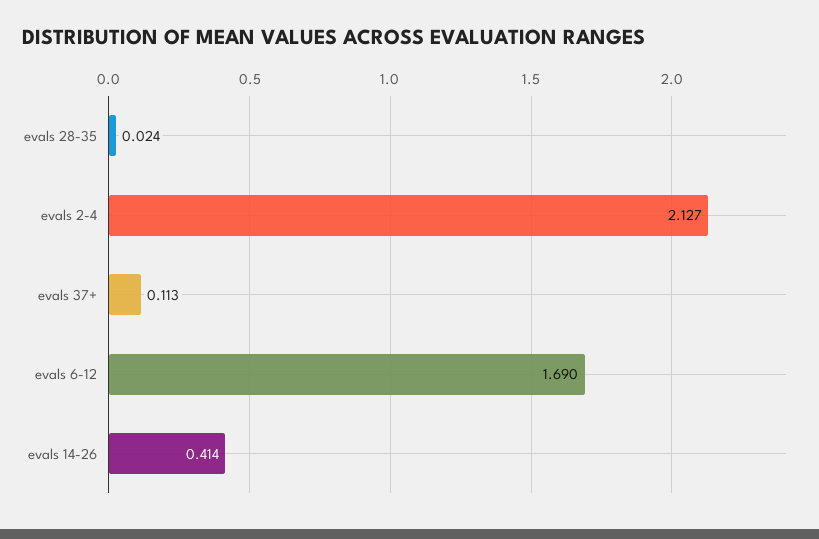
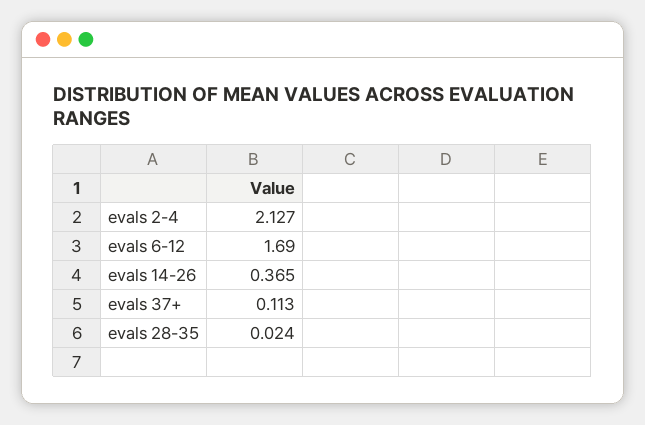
  {
    "evals 28-35": 0.024,
    "evals 2-4": 2.127,
    "evals 37+": 0.113,
    "evals 6-12": 1.69,
-   "evals 14-26": 0.414
+   "evals 14-26": 0.365
  }

